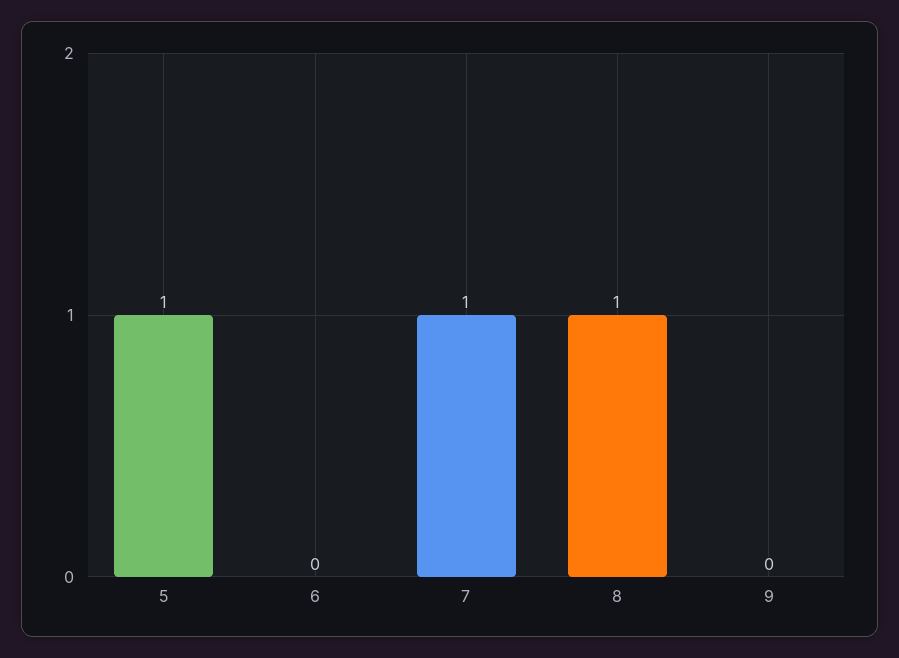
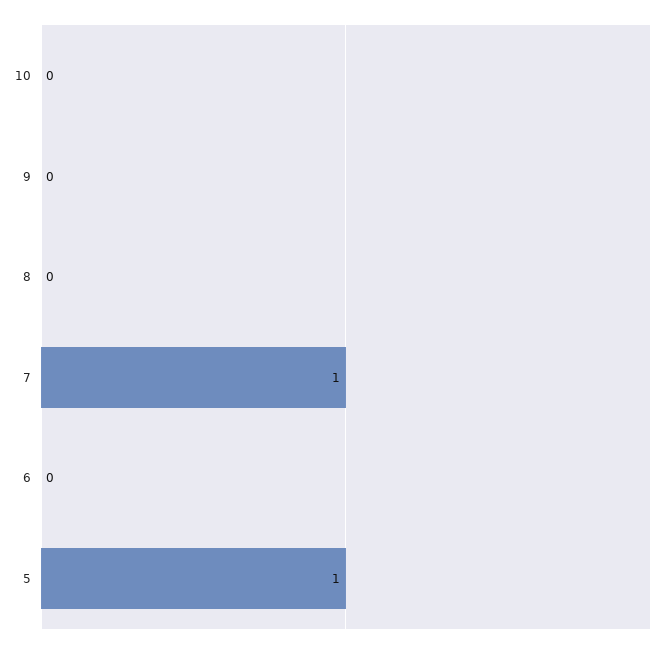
  {
    "5": 1,
    "6": 0,
    "7": 1,
-   "8": 1,
+   "8": 0,
-   "9": 0
+   "9": 0,
+   "10": 0
  }

